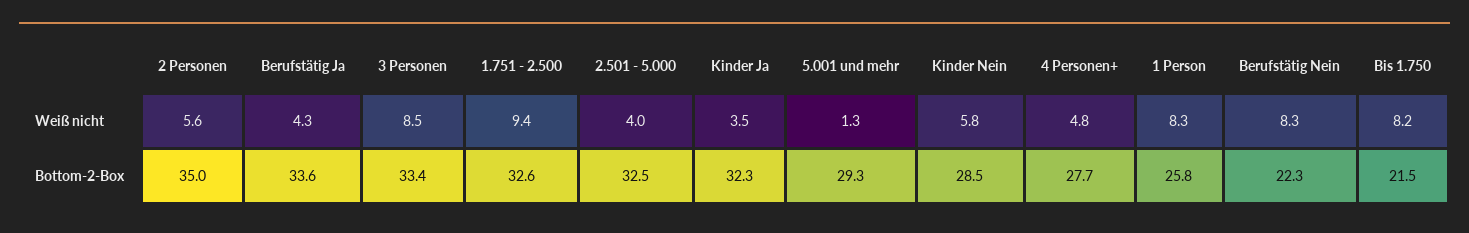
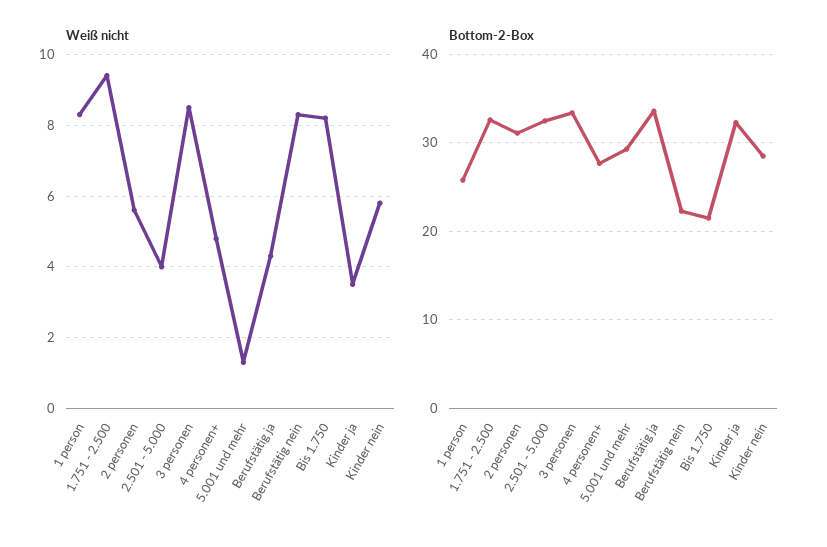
  {
    "Weiß nicht": {
      "2 Personen": 5.6,
      "Berufstätig Ja": 4.3,
      "3 Personen": 8.5,
      "1.751 - 2.500": 9.4,
      "2.501 - 5.000": 4,
      "Kinder Ja": 3.5,
      "5.001 und mehr": 1.3,
      "Kinder Nein": 5.8,
      "4 Personen+": 4.8,
      "1 Person": 8.3,
      "Berufstätig Nein": 8.3,
      "Bis 1.750": 8.2
    },
    "Bottom-2-Box": {
-     "2 Personen": 35,
+     "2 Personen": 31,
      "Berufstätig Ja": 33.6,
      "3 Personen": 33.4,
      "1.751 - 2.500": 32.6,
      "2.501 - 5.000": 32.5,
      "Kinder Ja": 32.3,
      "5.001 und mehr": 29.3,
      "Kinder Nein": 28.5,
      "4 Personen+": 27.7,
      "1 Person": 25.8,
      "Berufstätig Nein": 22.3,
      "Bis 1.750": 21.5
    }
  }

